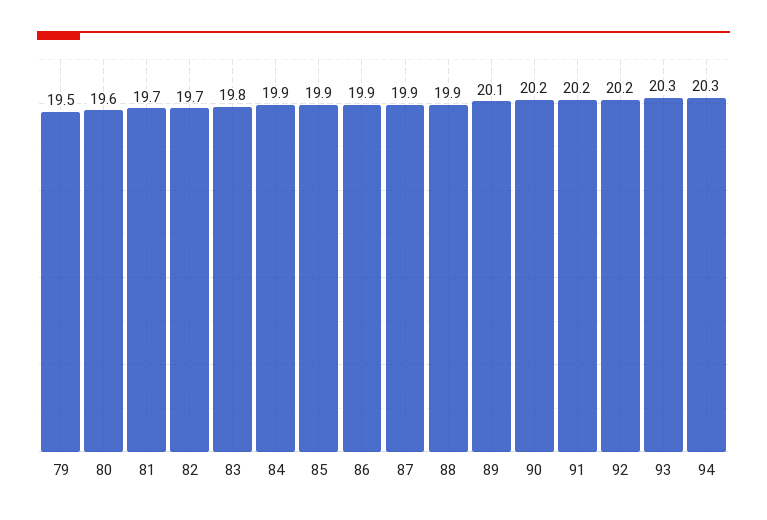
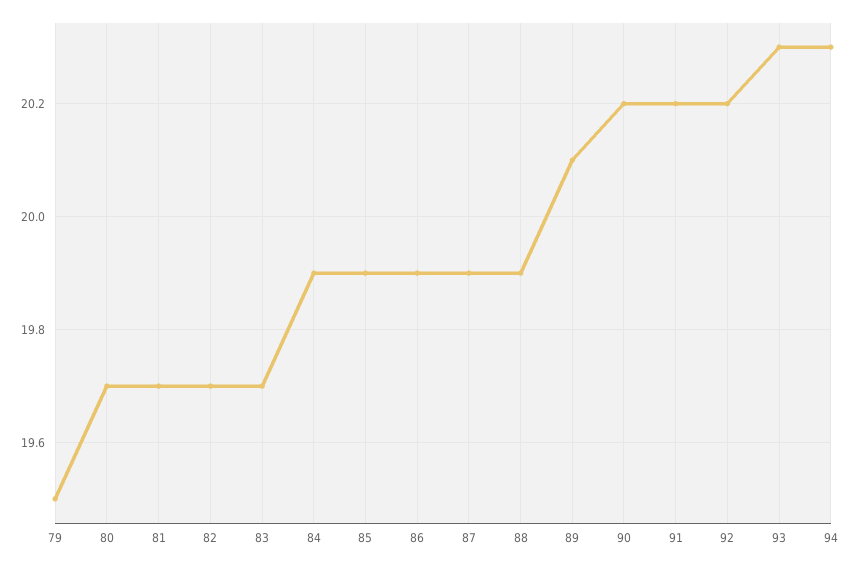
  {
    "79": 19.5,
-   "80": 19.6,
+   "80": 19.7,
    "81": 19.7,
    "82": 19.7,
-   "83": 19.8,
+   "83": 19.7,
    "84": 19.9,
    "85": 19.9,
    "86": 19.9,
    "87": 19.9,
    "88": 19.9,
    "89": 20.1,
    "90": 20.2,
    "91": 20.2,
    "92": 20.2,
    "93": 20.3,
    "94": 20.3
  }

